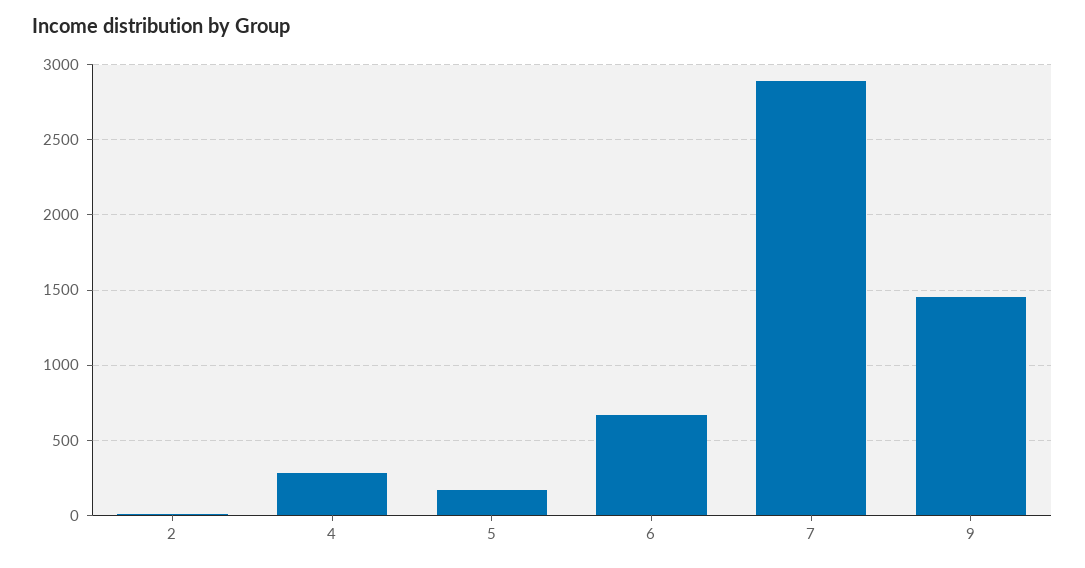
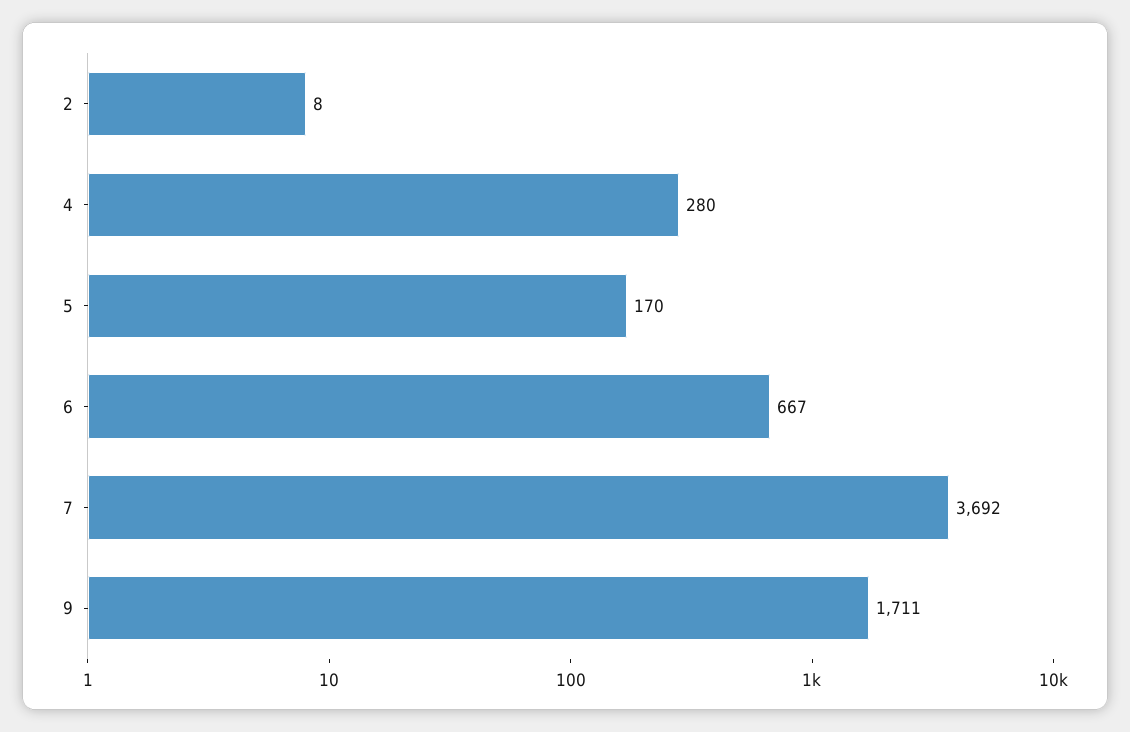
  {
    "2": 8,
    "4": 280,
    "5": 170,
    "6": 667,
-   "7": 2900,
+   "7": 3692,
-   "9": 1450
+   "9": 1711
  }

